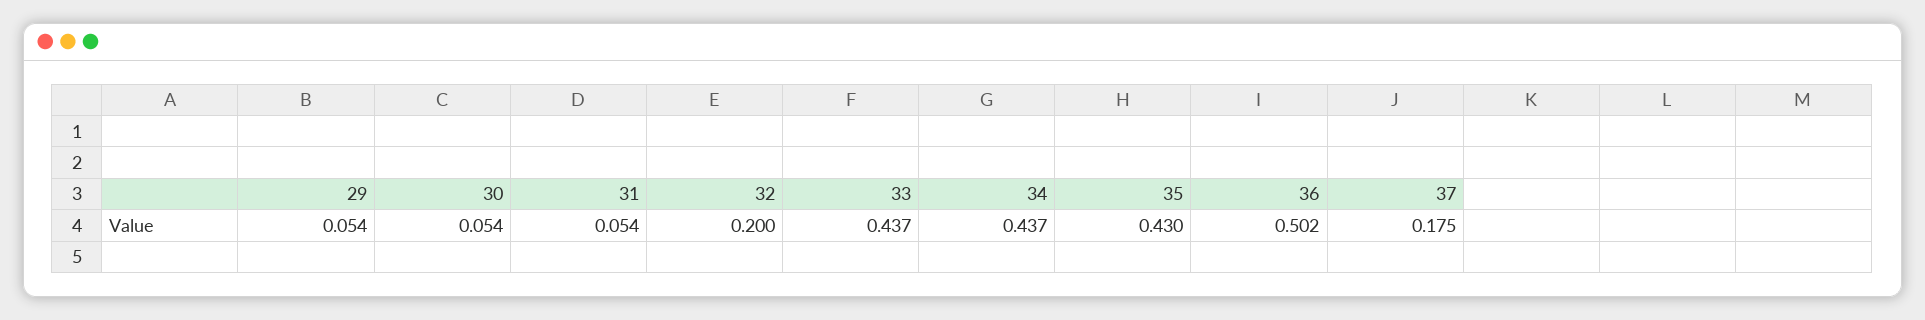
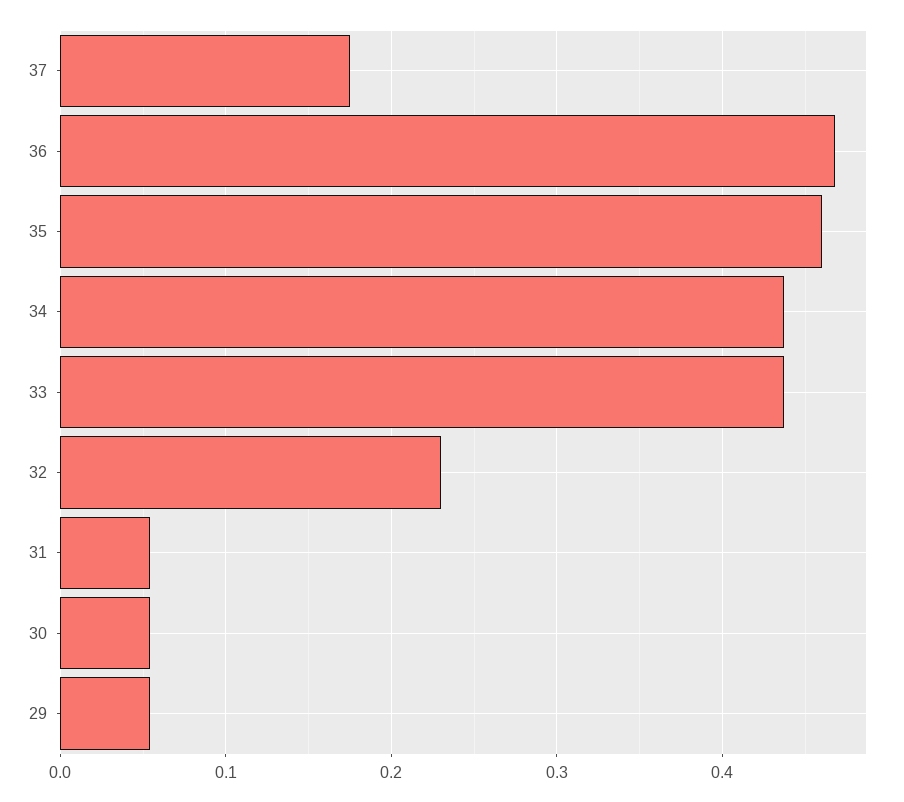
  {
    "29": 0.054,
    "30": 0.054,
    "31": 0.054,
-   "32": 0.2,
+   "32": 0.23,
    "33": 0.437,
    "34": 0.437,
-   "35": 0.43,
+   "35": 0.46,
-   "36": 0.502,
+   "36": 0.47,
    "37": 0.175
  }

